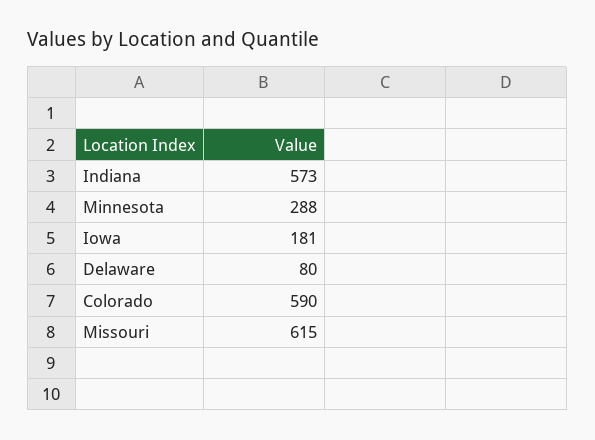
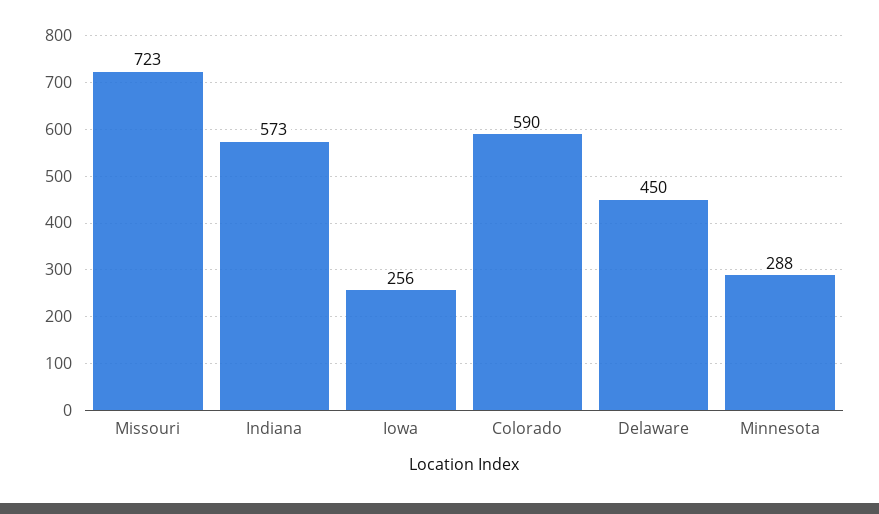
  {
    "Indiana": 573,
    "Minnesota": 288,
-   "Iowa": 181,
+   "Iowa": 256,
-   "Delaware": 80,
+   "Delaware": 450,
    "Colorado": 590,
-   "Missouri": 615
+   "Missouri": 723
  }

